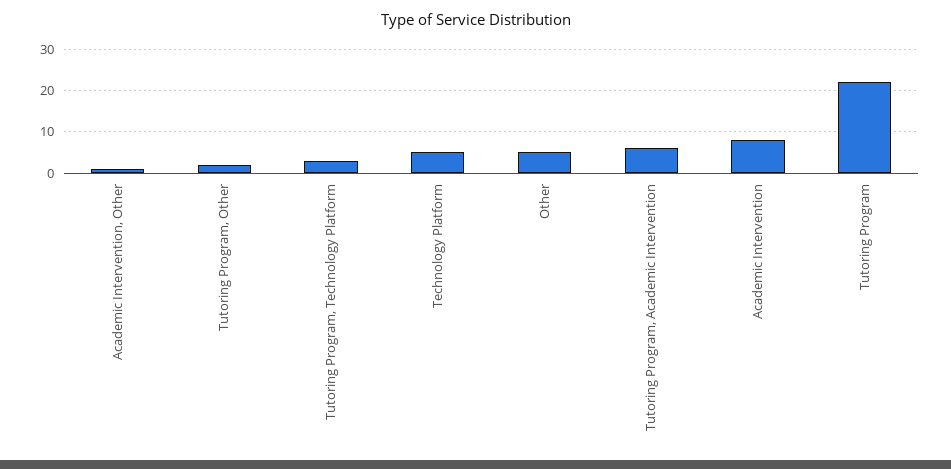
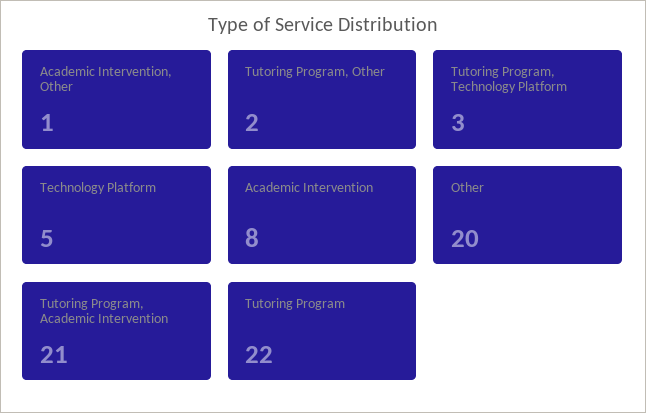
  {
    "Academic Intervention, Other": 1,
    "Tutoring Program, Other": 2,
    "Tutoring Program, Technology Platform": 3,
    "Technology Platform": 5,
-   "Other": 5,
+   "Other": 20,
-   "Tutoring Program, Academic Intervention": 5,
+   "Tutoring Program, Academic Intervention": 21,
    "Academic Intervention": 8,
    "Tutoring Program": 22
  }

